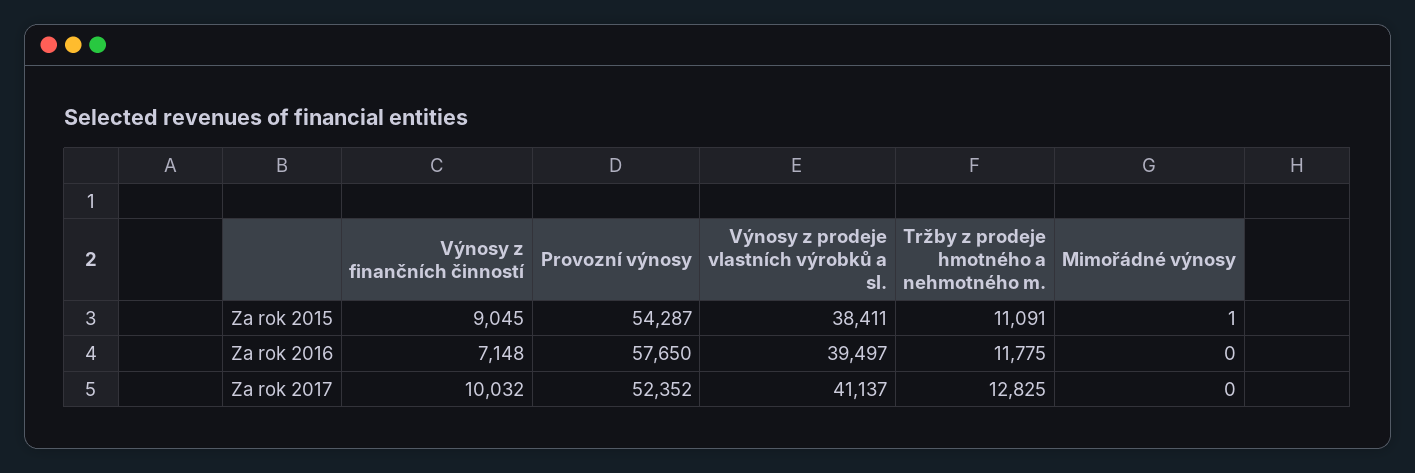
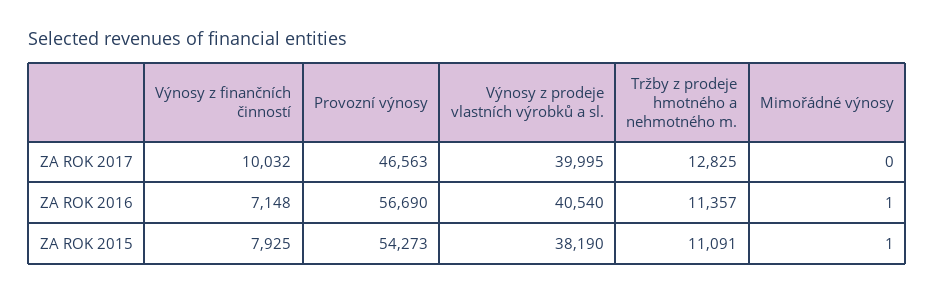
  {
    "Výnosy z finančních činností": {
-     "Za rok 2015": 9045,
+     "Za rok 2015": 7925,
      "Za rok 2016": 7148,
      "Za rok 2017": 10032
    },
    "Provozní výnosy": {
-     "Za rok 2015": 54287,
+     "Za rok 2015": 54273,
-     "Za rok 2016": 57650,
+     "Za rok 2016": 56690,
-     "Za rok 2017": 52352
+     "Za rok 2017": 46563
    },
    "Výnosy z prodeje vlastních výrobků a sl.": {
-     "Za rok 2015": 38411,
+     "Za rok 2015": 38190,
-     "Za rok 2016": 39497,
+     "Za rok 2016": 40540,
-     "Za rok 2017": 41137
+     "Za rok 2017": 39995
    },
    "Tržby z prodeje hmotného a nehmotného m.": {
      "Za rok 2015": 11091,
-     "Za rok 2016": 11775,
+     "Za rok 2016": 11357,
      "Za rok 2017": 12825
    },
    "Mimořádné výnosy": {
      "Za rok 2015": 1,
-     "Za rok 2016": 0,
+     "Za rok 2016": 1,
      "Za rok 2017": 0
    }
  }

